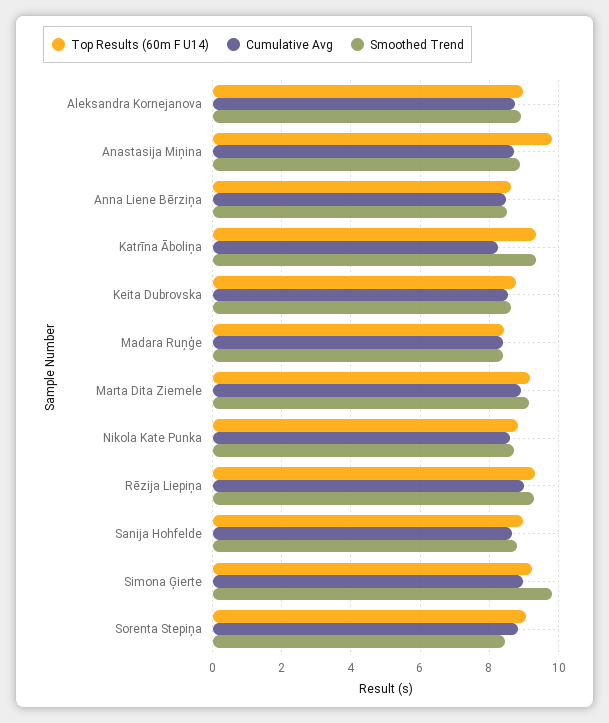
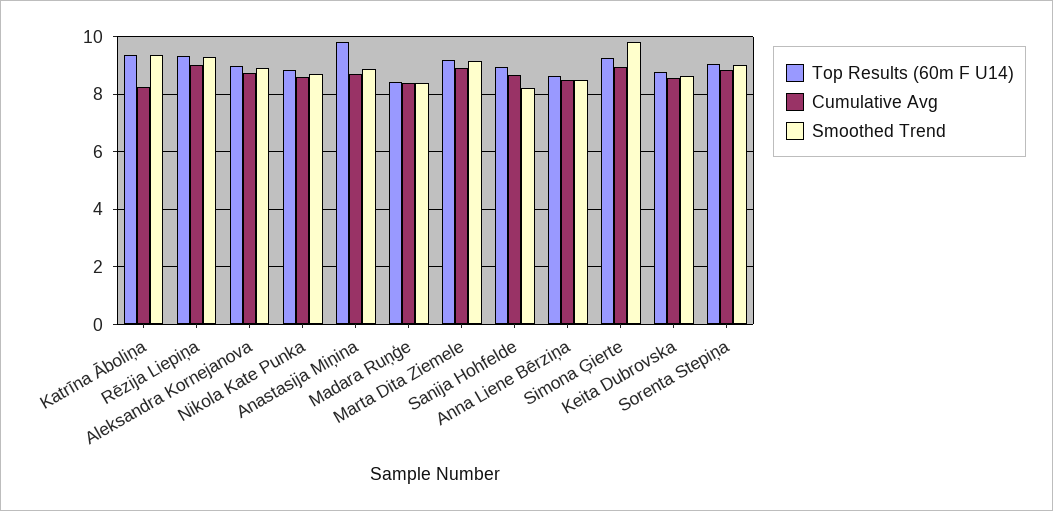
  {
    "Top Results (60m F U14)": {
      "Aleksandra Kornejanova": 9,
      "Anastasija Miņina": 9.8,
      "Anna Liene Bērziņa": 8.6,
      "Katrīna Āboliņa": 9.4,
      "Keita Dubrovska": 8.8,
      "Madara Ruņģe": 8.4,
      "Marta Dita Ziemele": 9.2,
      "Nikola Kate Punka": 8.8,
      "Rēzija Liepiņa": 9.4,
      "Sanija Hohfelde": 9,
      "Simona Ģierte": 9.2,
      "Sorenta Stepiņa": 9
    },
    "Cumulative Avg": {
      "Aleksandra Kornejanova": 8.8,
      "Anastasija Miņina": 8.8,
      "Anna Liene Bērziņa": 8.4,
      "Katrīna Āboliņa": 8.2,
      "Keita Dubrovska": 8.6,
      "Madara Ruņģe": 8.4,
      "Marta Dita Ziemele": 9,
      "Nikola Kate Punka": 8.6,
      "Rēzija Liepiņa": 9,
      "Sanija Hohfelde": 8.6,
      "Simona Ģierte": 9,
      "Sorenta Stepiņa": 8.8
    },
    "Smoothed Trend": {
      "Aleksandra Kornejanova": 9,
      "Anastasija Miņina": 8.8,
      "Anna Liene Bērziņa": 8.6,
      "Katrīna Āboliņa": 9.4,
      "Keita Dubrovska": 8.6,
      "Madara Ruņģe": 8.4,
      "Marta Dita Ziemele": 9.2,
      "Nikola Kate Punka": 8.8,
      "Rēzija Liepiņa": 9.2,
-     "Sanija Hohfelde": 8.8,
+     "Sanija Hohfelde": 8.25,
      "Simona Ģierte": 9.8,
-     "Sorenta Stepiņa": 8.4
+     "Sorenta Stepiņa": 9
    }
  }

